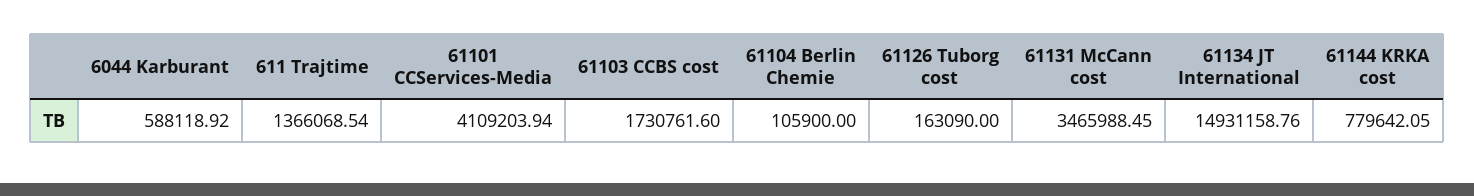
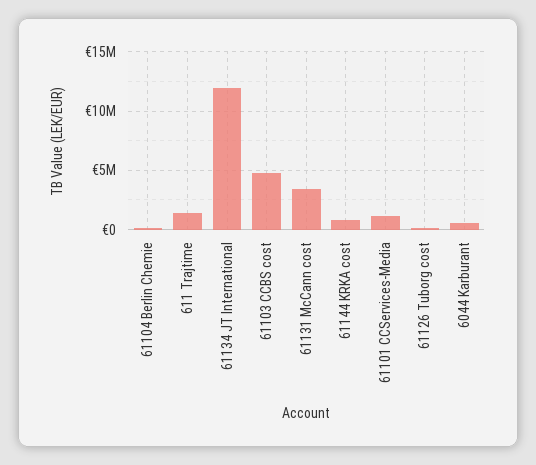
  {
    "6044 Karburant": 588118.92,
    "611 Trajtime": 1366068.54,
-   "61101 CCServices-Media": 4109203.94,
+   "61101 CCServices-Media": 1000000,
-   "61103 CCBS cost": 1730761.6,
+   "61103 CCBS cost": 5000000,
    "61104 Berlin Chemie": 105900,
    "61126 Tuborg cost": 163090,
    "61131 McCann cost": 3465988.45,
-   "61134 JT International": 14931158.76,
+   "61134 JT International": 12000000,
    "61144 KRKA cost": 779642.05
  }

